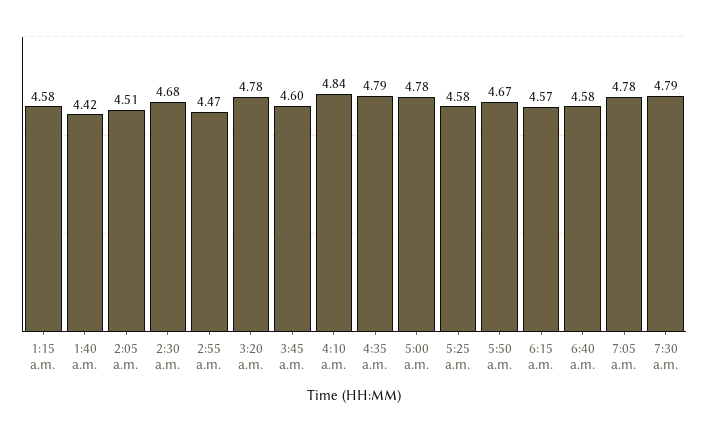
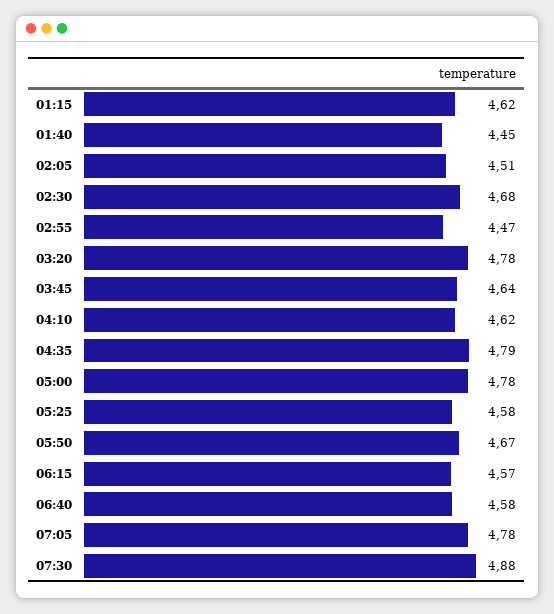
  {
-   "1:15 a.m.": 4.58,
+   "1:15 a.m.": 4.62,
-   "1:40 a.m.": 4.42,
+   "1:40 a.m.": 4.45,
    "2:05 a.m.": 4.51,
    "2:30 a.m.": 4.68,
    "2:55 a.m.": 4.47,
    "3:20 a.m.": 4.78,
-   "3:45 a.m.": 4.6,
+   "3:45 a.m.": 4.64,
-   "4:10 a.m.": 4.84,
+   "4:10 a.m.": 4.62,
    "4:35 a.m.": 4.79,
    "5:00 a.m.": 4.78,
    "5:25 a.m.": 4.58,
    "5:50 a.m.": 4.67,
    "6:15 a.m.": 4.57,
    "6:40 a.m.": 4.58,
    "7:05 a.m.": 4.78,
-   "7:30 a.m.": 4.79
+   "7:30 a.m.": 4.88
  }

